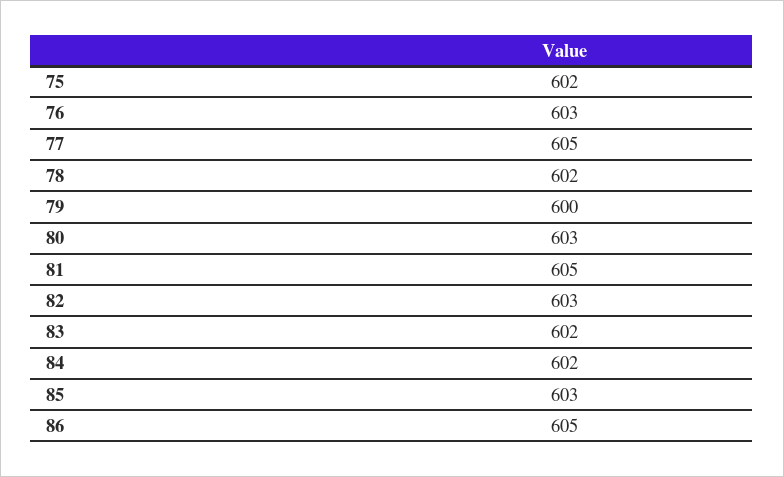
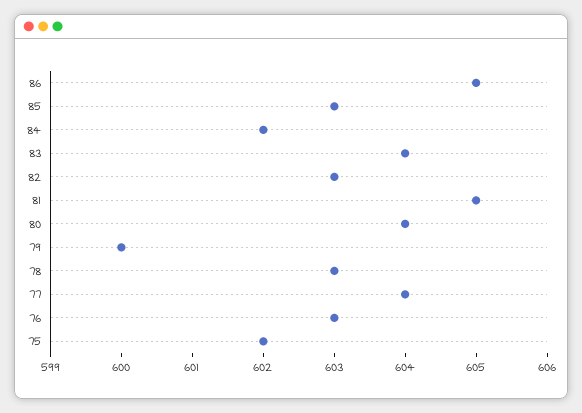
  {
    "75": 602,
    "76": 603,
-   "77": 605,
+   "77": 604,
-   "78": 602,
+   "78": 603,
    "79": 600,
-   "80": 603,
+   "80": 604,
    "81": 605,
    "82": 603,
-   "83": 602,
+   "83": 604,
    "84": 602,
    "85": 603,
    "86": 605
  }

